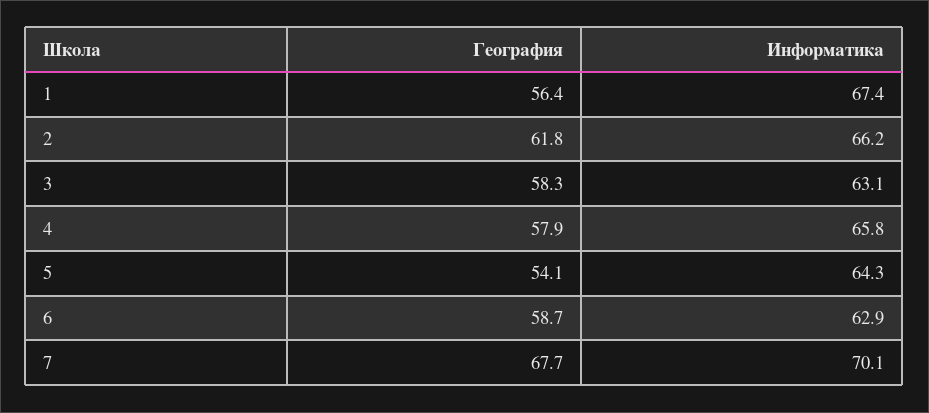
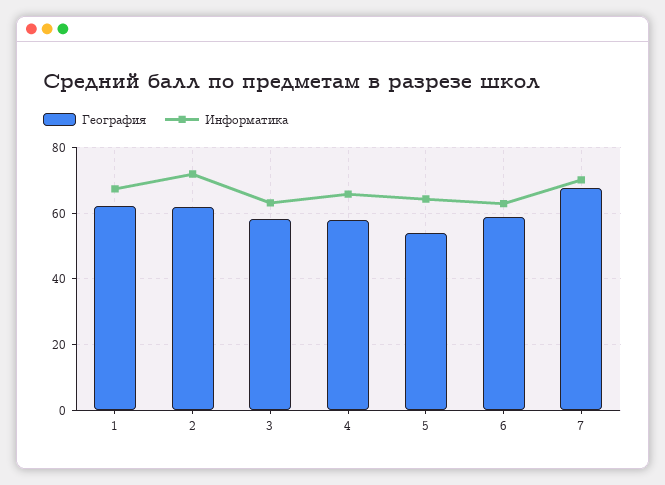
  {
    "География": {
-     "1": 56.4,
+     "1": 62,
      "2": 61.8,
      "3": 58.3,
      "4": 57.9,
      "5": 54.1,
      "6": 58.7,
      "7": 67.7
    },
    "Информатика": {
      "1": 67.4,
-     "2": 66.2,
+     "2": 72,
      "3": 63.1,
      "4": 65.8,
      "5": 64.3,
      "6": 62.9,
      "7": 70.1
    }
  }

